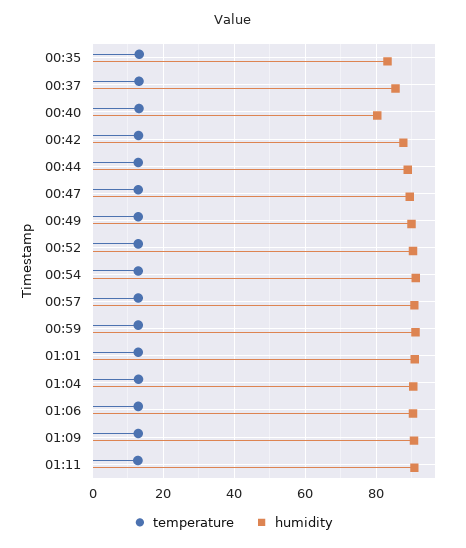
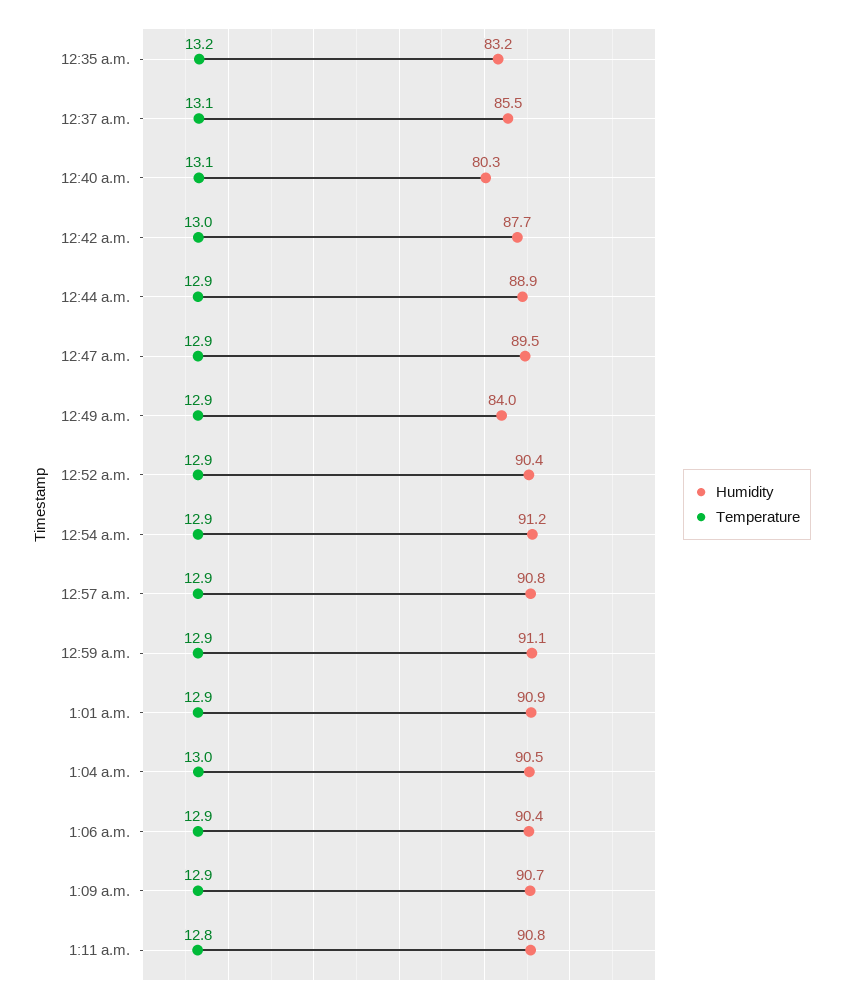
  {
    "temperature": {
      "00:35": 13.2,
      "00:37": 13.1,
      "00:40": 13.1,
      "00:42": 13,
      "00:44": 12.9,
      "00:47": 12.9,
      "00:49": 12.9,
      "00:52": 12.9,
      "00:54": 12.9,
      "00:57": 12.9,
      "00:59": 12.9,
      "01:01": 12.9,
      "01:04": 13,
      "01:06": 12.9,
      "01:09": 12.9,
      "01:11": 12.8
    },
    "humidity": {
      "00:35": 83.2,
      "00:37": 85.5,
      "00:40": 80.3,
      "00:42": 87.7,
      "00:44": 88.9,
      "00:47": 89.5,
-     "00:49": 90,
+     "00:49": 84,
      "00:52": 90.4,
      "00:54": 91.2,
      "00:57": 90.8,
      "00:59": 91.1,
      "01:01": 90.9,
      "01:04": 90.5,
      "01:06": 90.4,
      "01:09": 90.7,
      "01:11": 90.8
    }
  }

